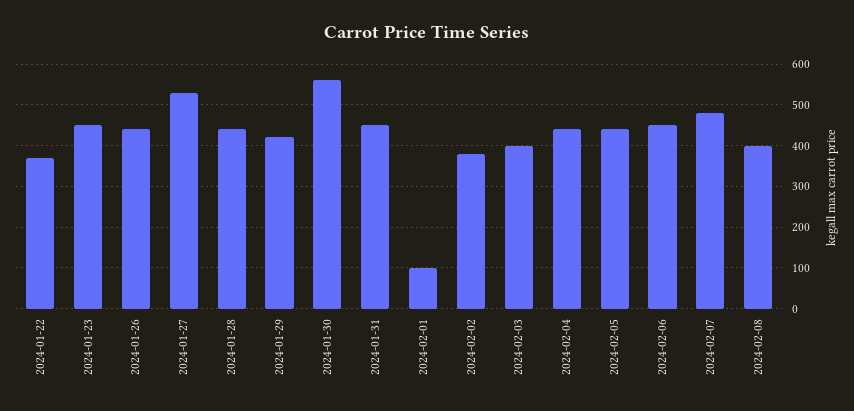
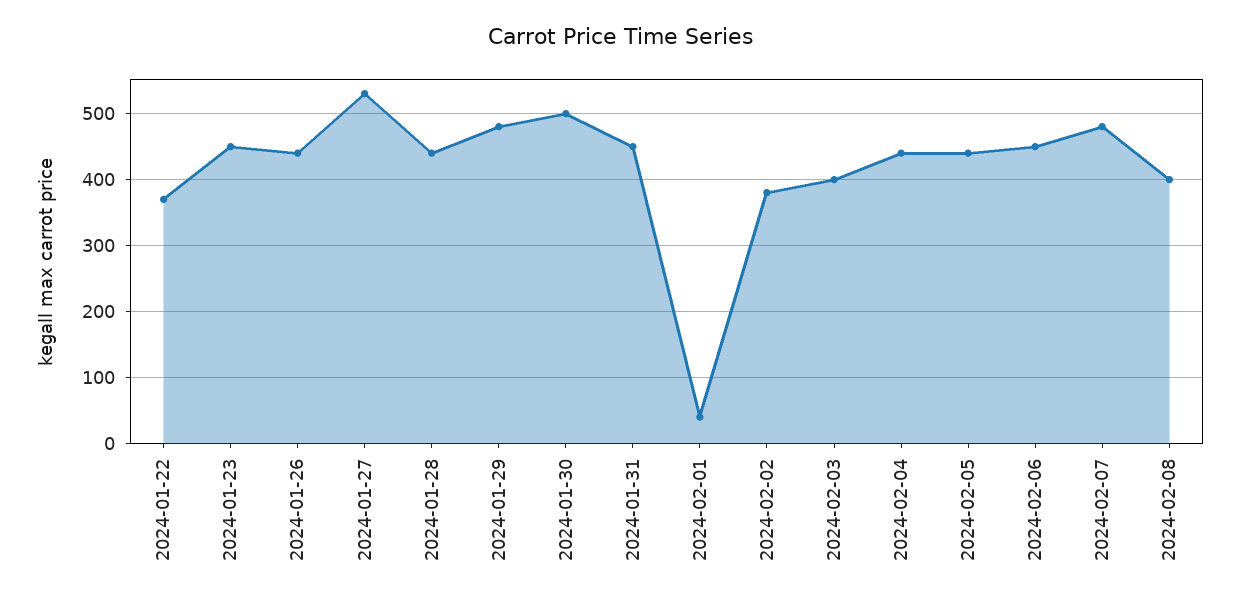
  {
    "2024-01-22": 370,
    "2024-01-23": 450,
    "2024-01-26": 440,
    "2024-01-27": 530,
    "2024-01-28": 440,
-   "2024-01-29": 420,
+   "2024-01-29": 480,
-   "2024-01-30": 560,
+   "2024-01-30": 500,
    "2024-01-31": 450,
-   "2024-02-01": 100,
+   "2024-02-01": 40,
    "2024-02-02": 380,
    "2024-02-03": 400,
    "2024-02-04": 440,
    "2024-02-05": 440,
    "2024-02-06": 450,
    "2024-02-07": 480,
    "2024-02-08": 400
  }

